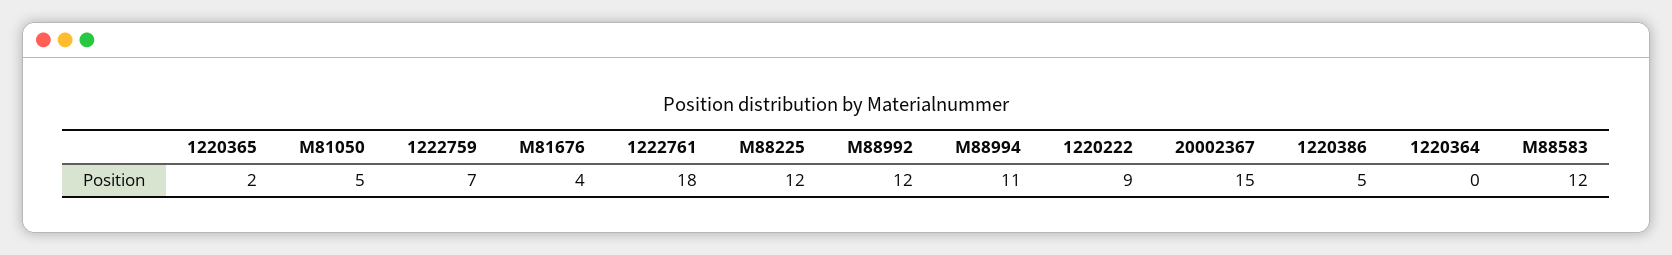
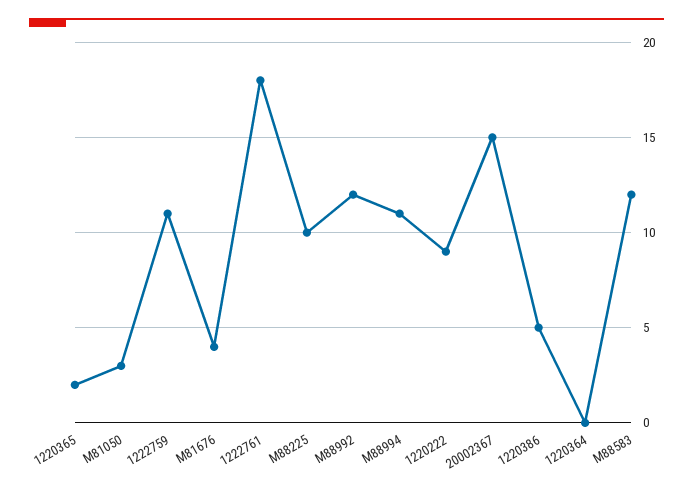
  {
    "1220365": 2,
-   "M81050": 5,
+   "M81050": 3,
-   "1222759": 7,
+   "1222759": 11,
    "M81676": 4,
    "1222761": 18,
-   "M88225": 12,
+   "M88225": 10,
    "M88992": 12,
    "M88994": 11,
    "1220222": 9,
    "20002367": 15,
    "1220386": 5,
    "1220364": 0,
    "M88583": 12
  }

